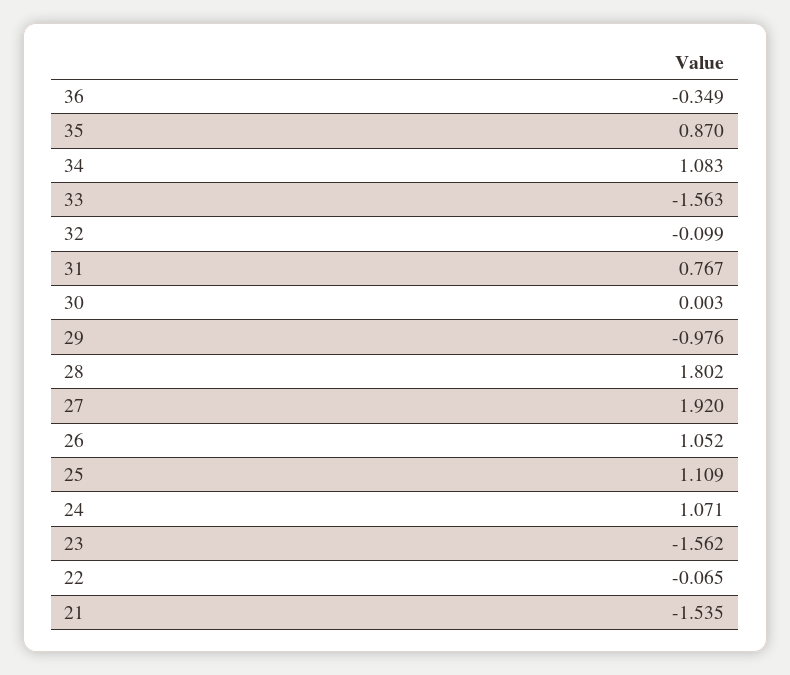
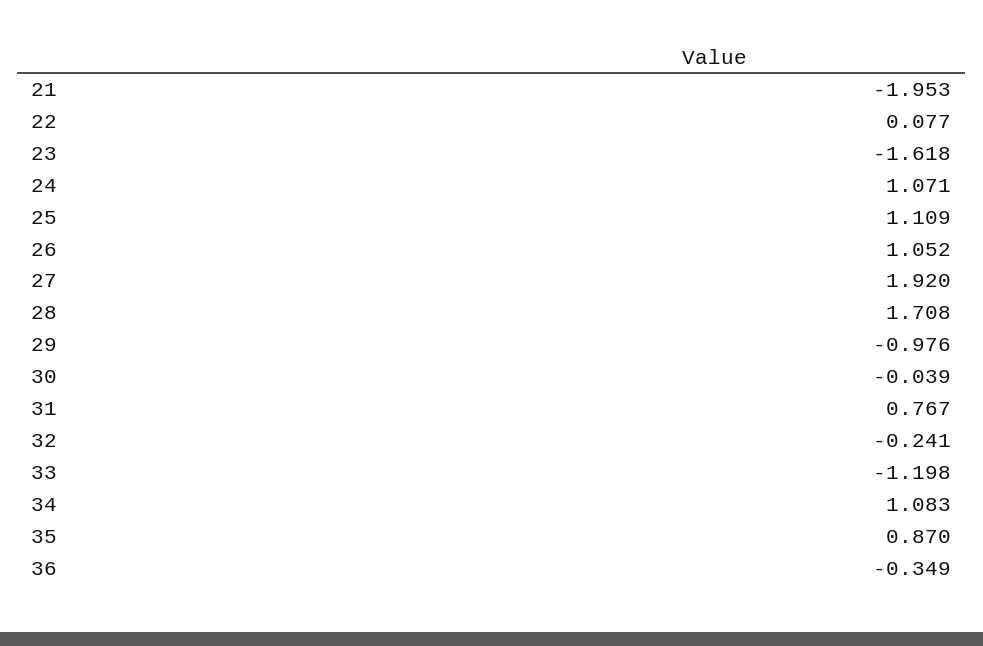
  {
    "36": -0.349,
    "35": 0.87,
    "34": 1.083,
-   "33": -1.563,
+   "33": -1.198,
-   "32": -0.099,
+   "32": -0.241,
    "31": 0.767,
-   "30": 0.003,
+   "30": -0.039,
    "29": -0.976,
-   "28": 1.802,
+   "28": 1.708,
    "27": 1.92,
    "26": 1.052,
    "25": 1.109,
    "24": 1.071,
-   "23": -1.562,
+   "23": -1.618,
-   "22": -0.065,
+   "22": 0.077,
-   "21": -1.535
+   "21": -1.953
  }

